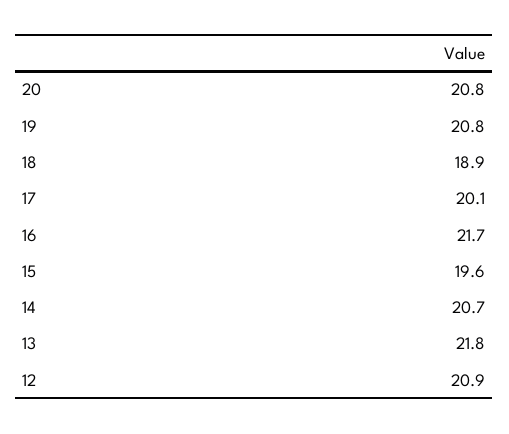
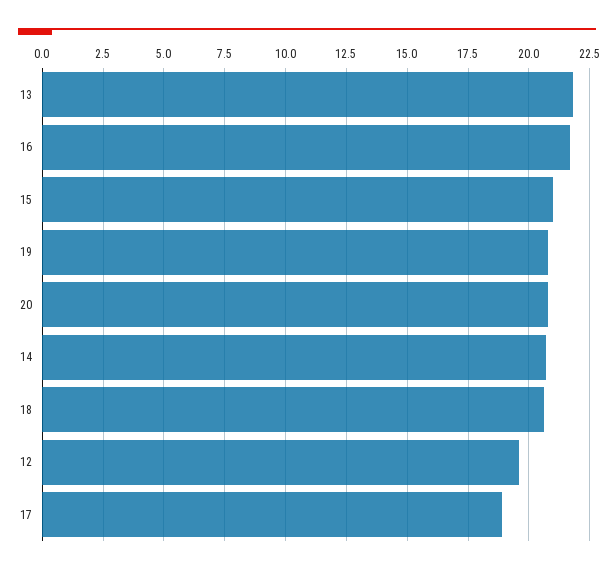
  {
    "20": 20.8,
    "19": 20.8,
-   "18": 18.9,
+   "18": 20.5,
-   "17": 20.1,
+   "17": 19,
    "16": 21.7,
-   "15": 19.6,
+   "15": 21,
    "14": 20.7,
    "13": 21.8,
-   "12": 20.9
+   "12": 19.5
  }

